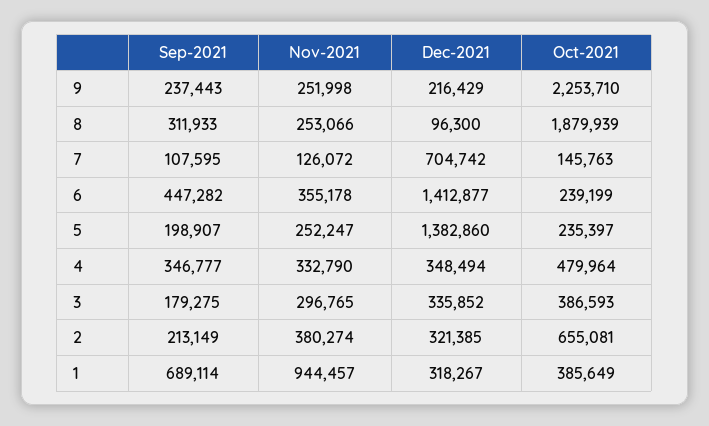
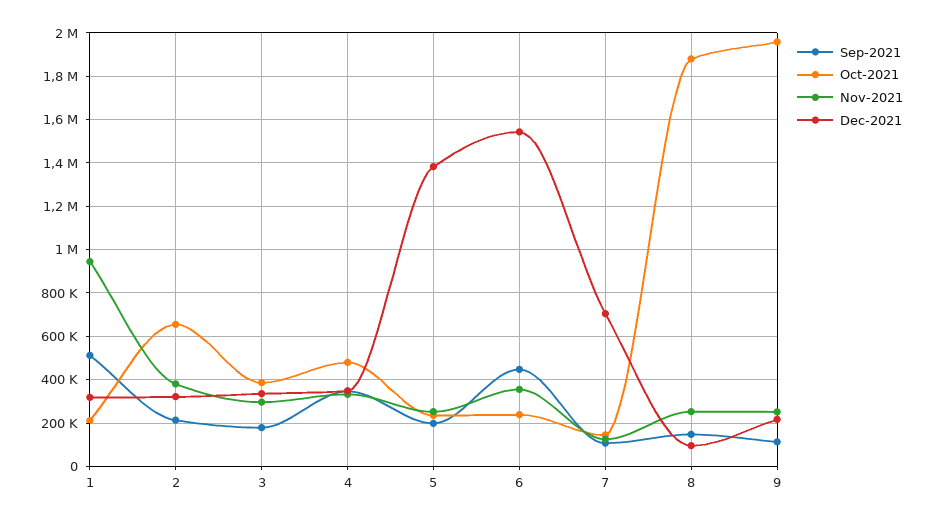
  {
    "Sep-2021": {
-     "9": 237443,
+     "9": 100000,
-     "8": 311933,
+     "8": 150000,
      "7": 107595,
      "6": 447282,
      "5": 198907,
      "4": 346777,
      "3": 179275,
      "2": 213149,
-     "1": 689114
+     "1": 500000
    },
    "Nov-2021": {
      "9": 251998,
      "8": 253066,
      "7": 126072,
      "6": 355178,
      "5": 252247,
      "4": 332790,
      "3": 296765,
      "2": 380274,
      "1": 944457
    },
    "Dec-2021": {
      "9": 216429,
      "8": 96300,
      "7": 704742,
-     "6": 1412877,
+     "6": 1550000,
      "5": 1382860,
      "4": 348494,
      "3": 335852,
      "2": 321385,
      "1": 318267
    },
    "Oct-2021": {
-     "9": 2253710,
+     "9": 1950000,
      "8": 1879939,
      "7": 145763,
      "6": 239199,
      "5": 235397,
      "4": 479964,
      "3": 386593,
      "2": 655081,
-     "1": 385649
+     "1": 200000
    }
  }

